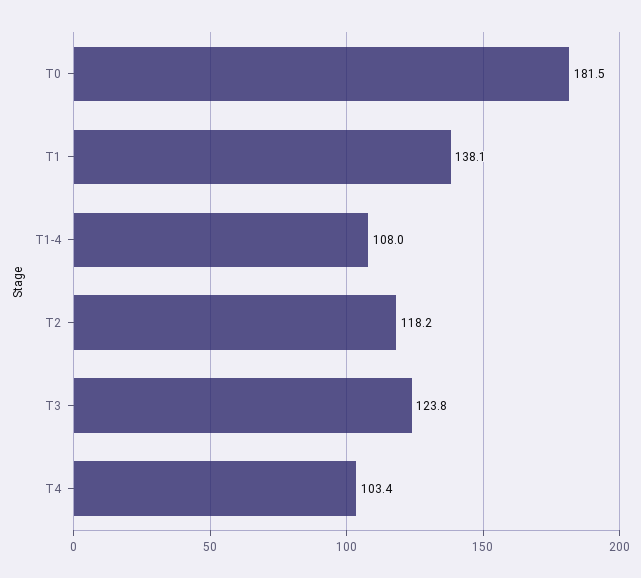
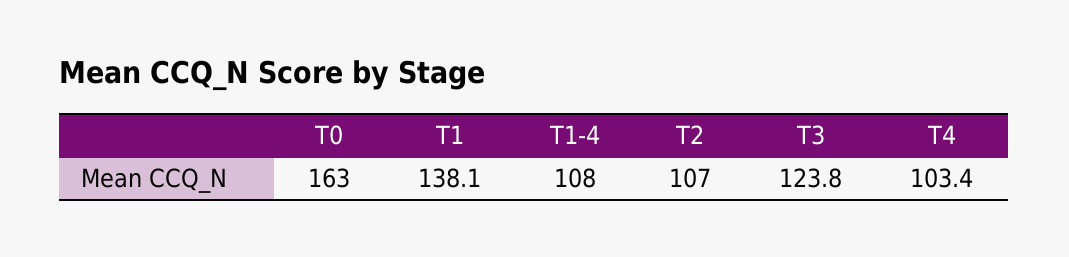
  {
-   "T0": 181.5,
+   "T0": 163,
    "T1": 138.1,
    "T1-4": 108,
-   "T2": 118.2,
+   "T2": 107,
    "T3": 123.8,
    "T4": 103.4
  }

